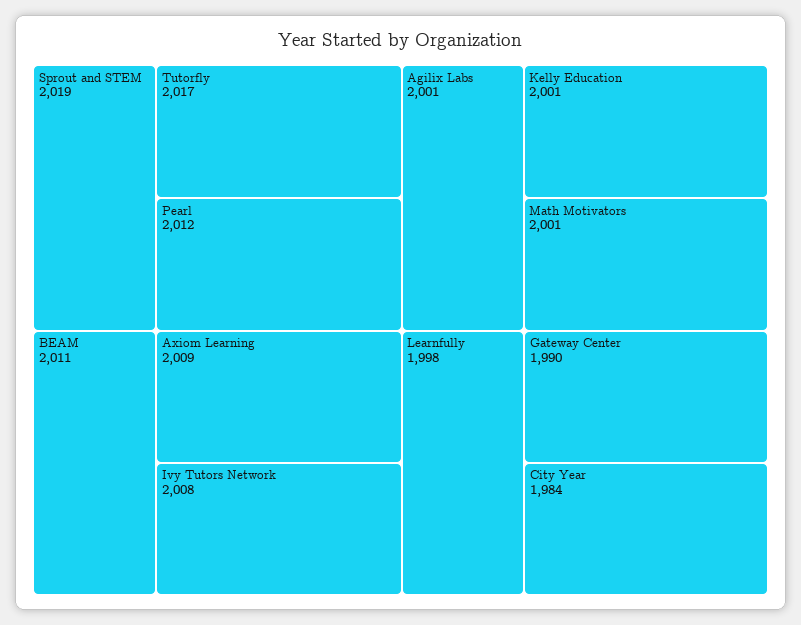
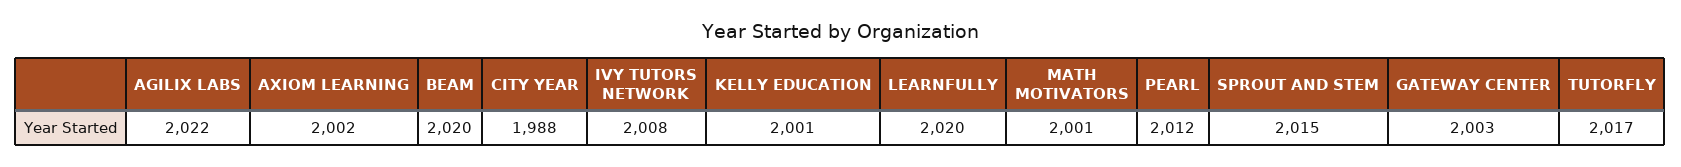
  {
-   "Sprout and STEM": 2019,
+   "Sprout and STEM": 2015,
    "Tutorfly": 2017,
    "Pearl": 2012,
-   "BEAM": 2011,
+   "BEAM": 2020,
-   "Axiom Learning": 2009,
+   "Axiom Learning": 2002,
    "Ivy Tutors Network": 2008,
-   "Agilix Labs": 2001,
+   "Agilix Labs": 2022,
    "Kelly Education": 2001,
    "Math Motivators": 2001,
-   "Learnfully": 1998,
+   "Learnfully": 2020,
-   "Gateway Center": 1990,
+   "Gateway Center": 2003,
-   "City Year": 1984
+   "City Year": 1988
  }

